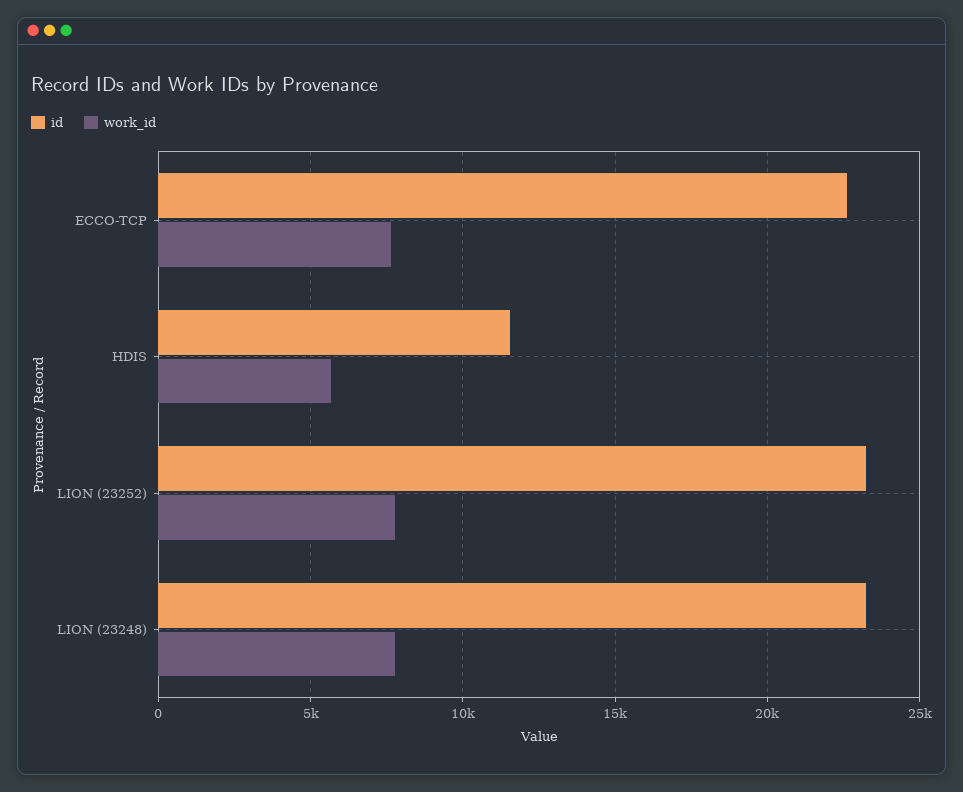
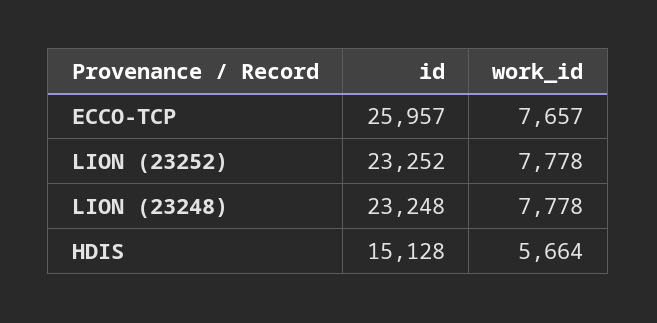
  {
    "id": {
-     "ECCO-TCP": 22500,
+     "ECCO-TCP": 25957,
-     "HDIS": 11500,
+     "HDIS": 15128,
      "LION (23252)": 23252,
      "LION (23248)": 23248
    },
    "work_id": {
      "ECCO-TCP": 7657,
      "HDIS": 5664,
      "LION (23252)": 7778,
      "LION (23248)": 7778
    }
  }

